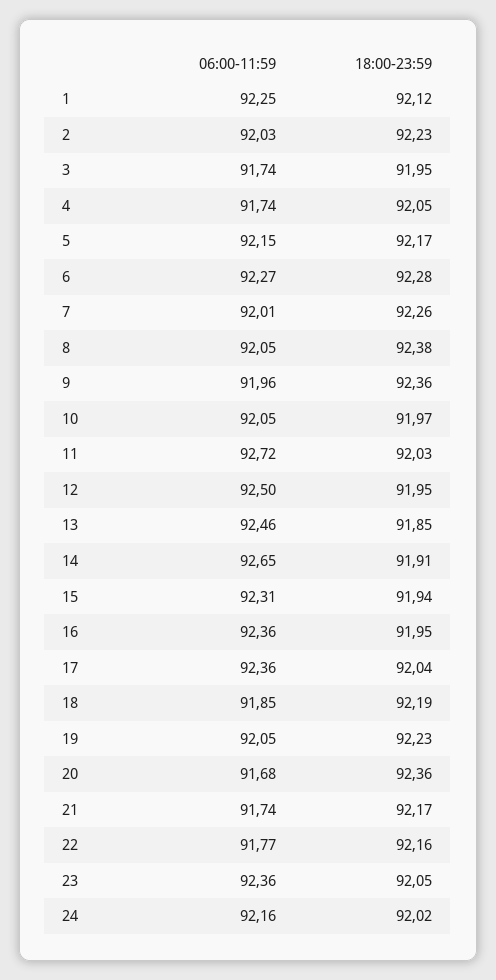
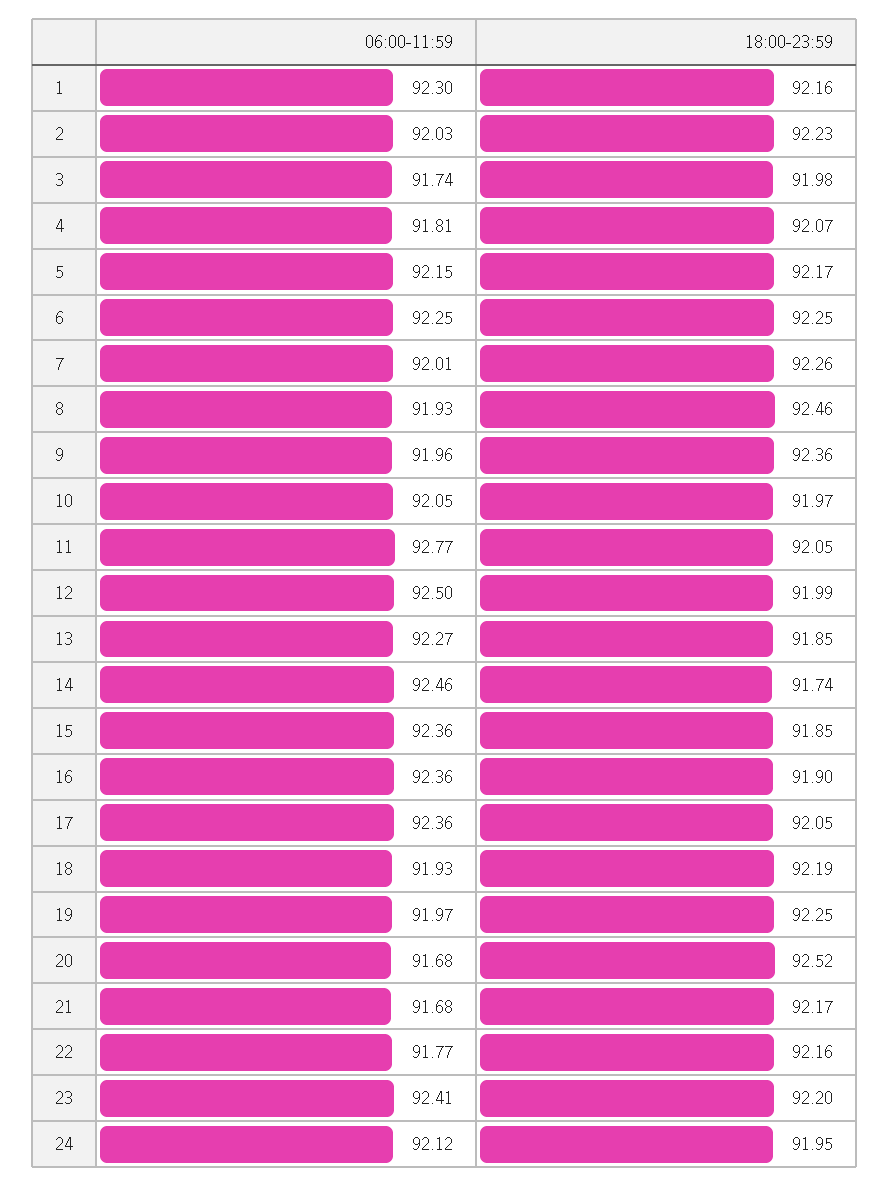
  {
    "06:00-11:59": {
-     "1": 92.25,
+     "1": 92.3,
      "2": 92.03,
      "3": 91.74,
-     "4": 91.74,
+     "4": 91.81,
      "5": 92.15,
-     "6": 92.27,
+     "6": 92.25,
      "7": 92.01,
-     "8": 92.05,
+     "8": 91.93,
      "9": 91.96,
      "10": 92.05,
-     "11": 92.72,
+     "11": 92.77,
      "12": 92.5,
-     "13": 92.46,
+     "13": 92.27,
-     "14": 92.65,
+     "14": 92.46,
-     "15": 92.31,
+     "15": 92.36,
      "16": 92.36,
      "17": 92.36,
-     "18": 91.85,
+     "18": 91.93,
-     "19": 92.05,
+     "19": 91.97,
      "20": 91.68,
-     "21": 91.74,
+     "21": 91.68,
      "22": 91.77,
-     "23": 92.36,
+     "23": 92.41,
-     "24": 92.16
+     "24": 92.12
    },
    "18:00-23:59": {
-     "1": 92.12,
+     "1": 92.16,
      "2": 92.23,
-     "3": 91.95,
+     "3": 91.98,
-     "4": 92.05,
+     "4": 92.07,
      "5": 92.17,
-     "6": 92.28,
+     "6": 92.25,
      "7": 92.26,
-     "8": 92.38,
+     "8": 92.46,
      "9": 92.36,
      "10": 91.97,
-     "11": 92.03,
+     "11": 92.05,
-     "12": 91.95,
+     "12": 91.99,
      "13": 91.85,
-     "14": 91.91,
+     "14": 91.74,
-     "15": 91.94,
+     "15": 91.85,
-     "16": 91.95,
+     "16": 91.9,
-     "17": 92.04,
+     "17": 92.05,
      "18": 92.19,
-     "19": 92.23,
+     "19": 92.25,
-     "20": 92.36,
+     "20": 92.52,
      "21": 92.17,
      "22": 92.16,
-     "23": 92.05,
+     "23": 92.2,
-     "24": 92.02
+     "24": 91.95
    }
  }

